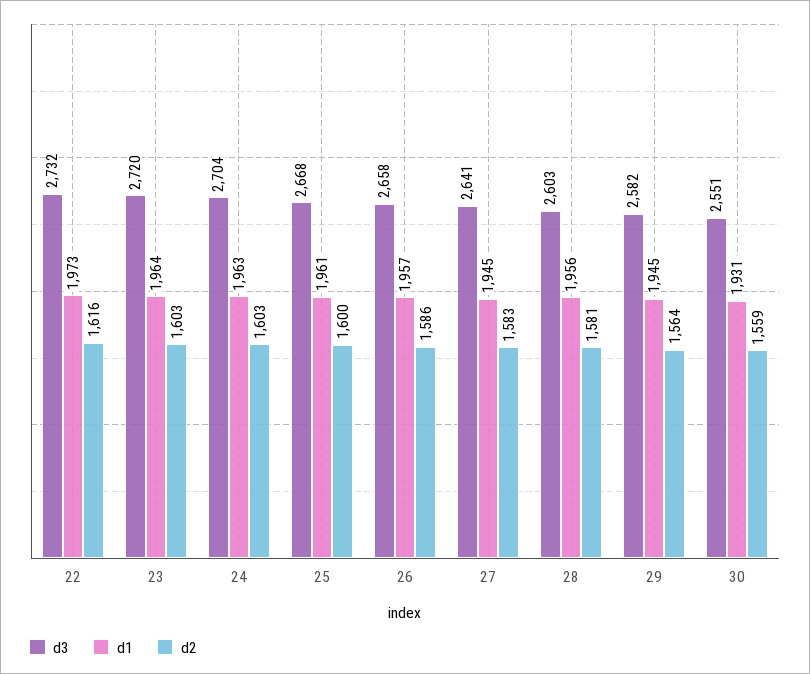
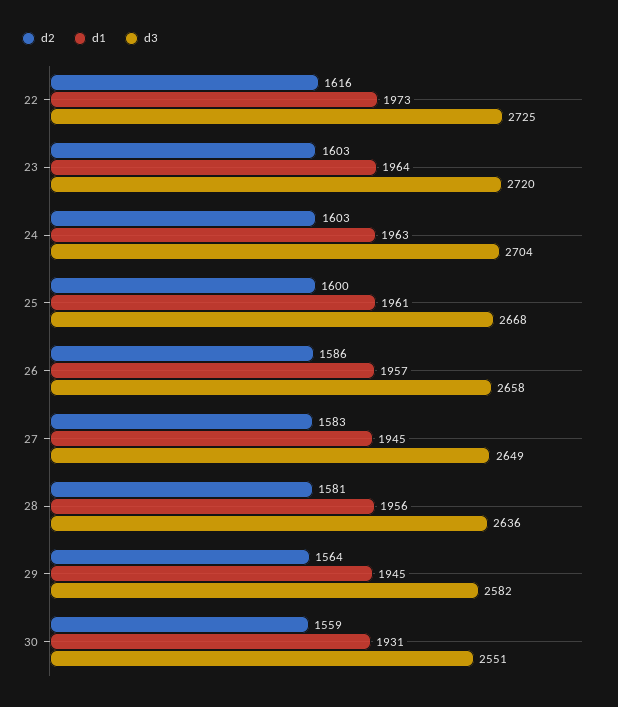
  {
    "d3": {
-     "22": 2732,
+     "22": 2725,
      "23": 2720,
      "24": 2704,
      "25": 2668,
      "26": 2658,
-     "27": 2641,
+     "27": 2649,
-     "28": 2603,
+     "28": 2636,
      "29": 2582,
      "30": 2551
    },
    "d1": {
      "22": 1973,
      "23": 1964,
      "24": 1963,
      "25": 1961,
      "26": 1957,
      "27": 1945,
      "28": 1956,
      "29": 1945,
      "30": 1931
    },
    "d2": {
      "22": 1616,
      "23": 1603,
      "24": 1603,
      "25": 1600,
      "26": 1586,
      "27": 1583,
      "28": 1581,
      "29": 1564,
      "30": 1559
    }
  }

